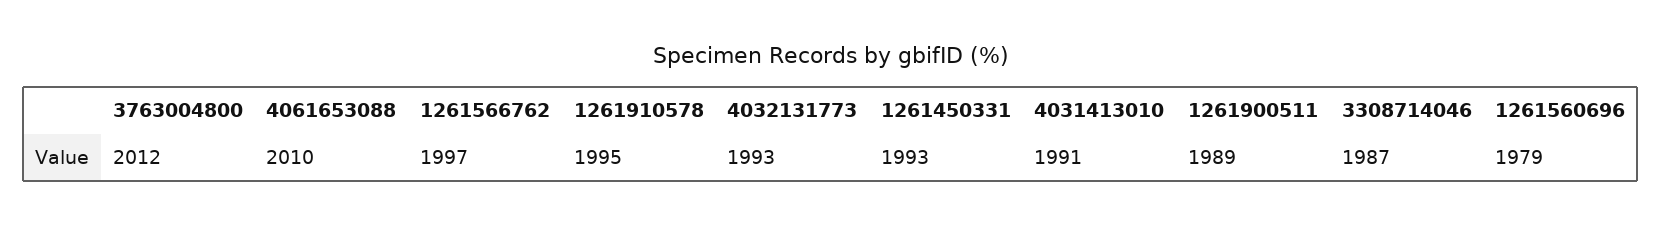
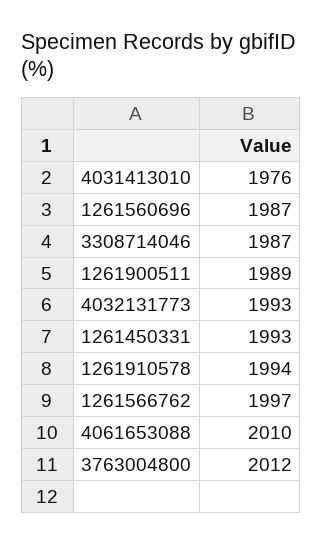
  {
    "3763004800": 2012,
    "4061653088": 2010,
    "1261566762": 1997,
-   "1261910578": 1995,
+   "1261910578": 1994,
    "4032131773": 1993,
    "1261450331": 1993,
-   "4031413010": 1991,
+   "4031413010": 1976,
    "1261900511": 1989,
    "3308714046": 1987,
-   "1261560696": 1979
+   "1261560696": 1987
  }

